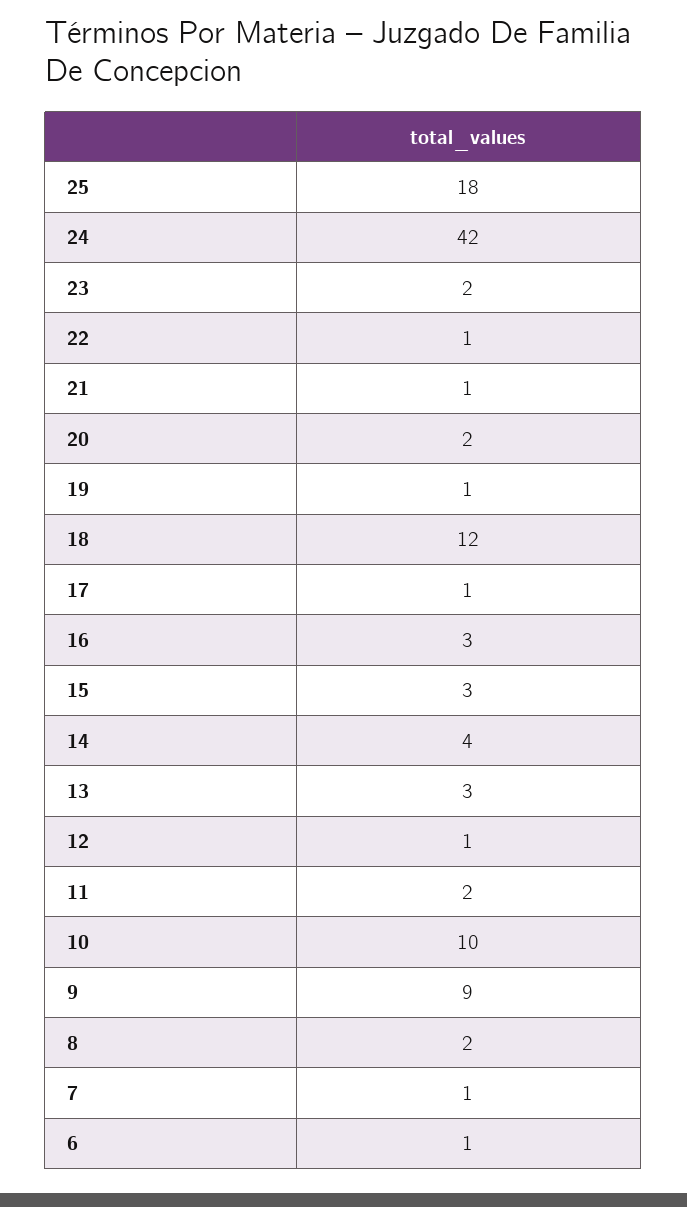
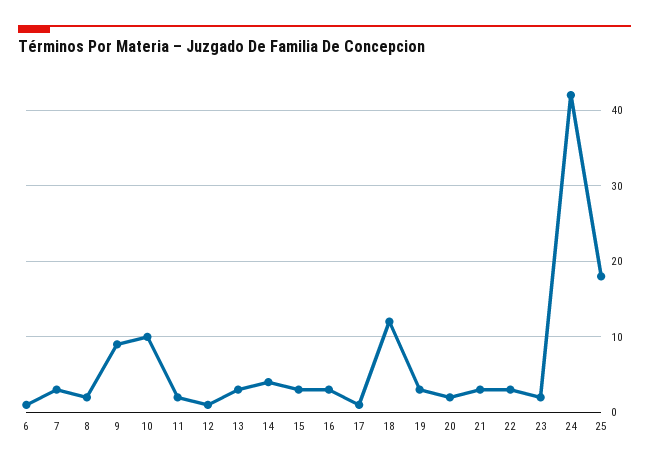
  {
    "25": 18,
    "24": 42,
    "23": 2,
-   "22": 1,
+   "22": 3,
-   "21": 1,
+   "21": 3,
    "20": 2,
-   "19": 1,
+   "19": 3,
    "18": 12,
    "17": 1,
    "16": 3,
    "15": 3,
    "14": 4,
    "13": 3,
    "12": 1,
    "11": 2,
    "10": 10,
    "9": 9,
    "8": 2,
-   "7": 1,
+   "7": 3,
    "6": 1
  }

